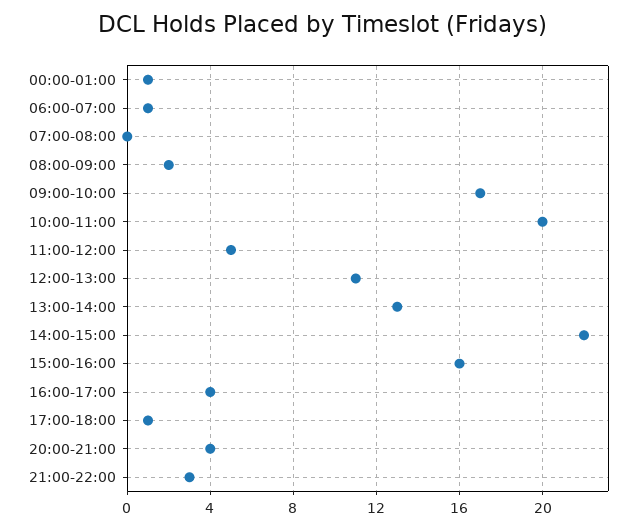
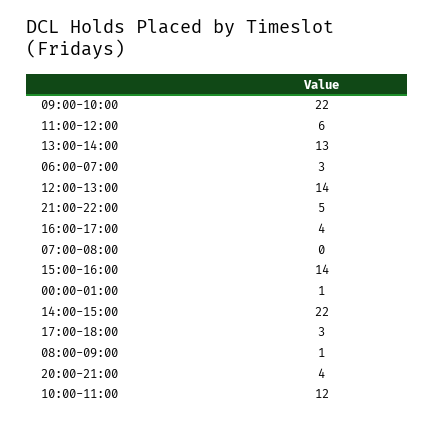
  {
    "00:00-01:00": 1,
-   "06:00-07:00": 1,
+   "06:00-07:00": 3,
    "07:00-08:00": 0,
-   "08:00-09:00": 2,
+   "08:00-09:00": 1,
-   "09:00-10:00": 17,
+   "09:00-10:00": 22,
-   "10:00-11:00": 20,
+   "10:00-11:00": 12,
-   "11:00-12:00": 5,
+   "11:00-12:00": 6,
-   "12:00-13:00": 11,
+   "12:00-13:00": 14,
    "13:00-14:00": 13,
    "14:00-15:00": 22,
-   "15:00-16:00": 16,
+   "15:00-16:00": 14,
    "16:00-17:00": 4,
-   "17:00-18:00": 1,
+   "17:00-18:00": 3,
    "20:00-21:00": 4,
-   "21:00-22:00": 3
+   "21:00-22:00": 5
  }

